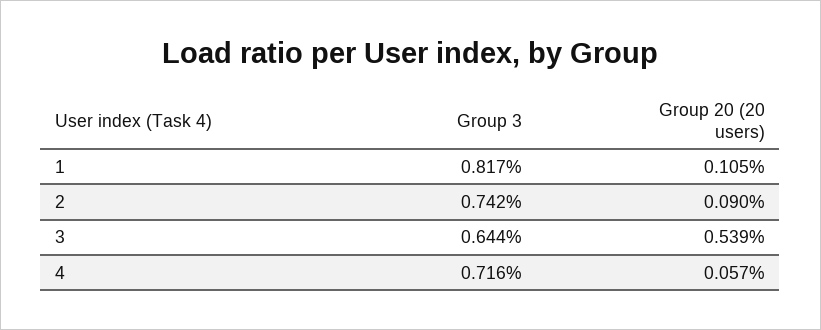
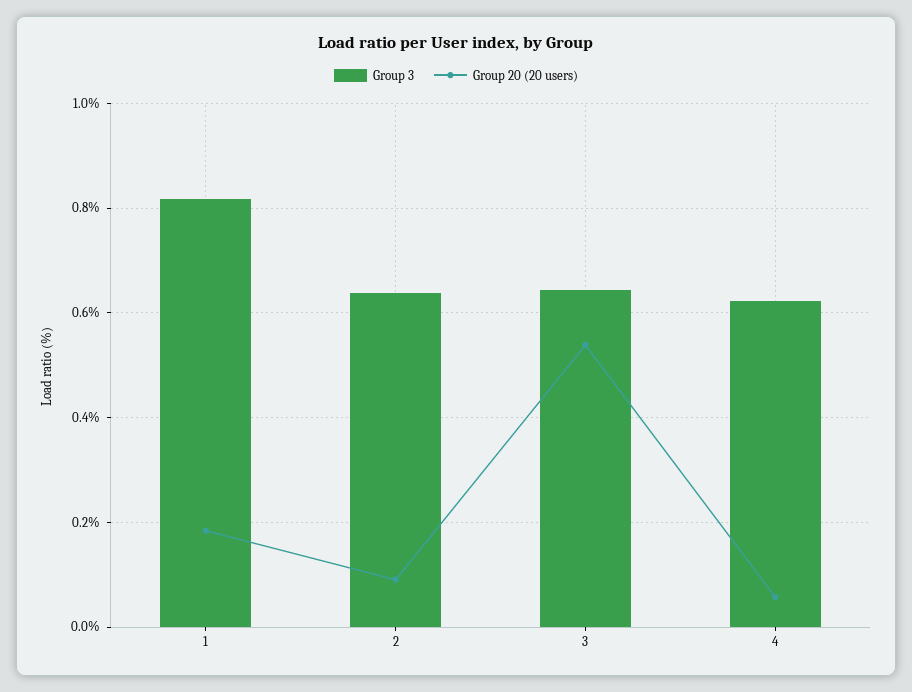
  {
    "Group 3": {
      "1": 0.817,
-     "2": 0.742,
+     "2": 0.64,
      "3": 0.644,
-     "4": 0.716
+     "4": 0.62
    },
    "Group 20 (20 users)": {
-     "1": 0.105,
+     "1": 0.18,
      "2": 0.09,
      "3": 0.539,
      "4": 0.057
    }
  }

